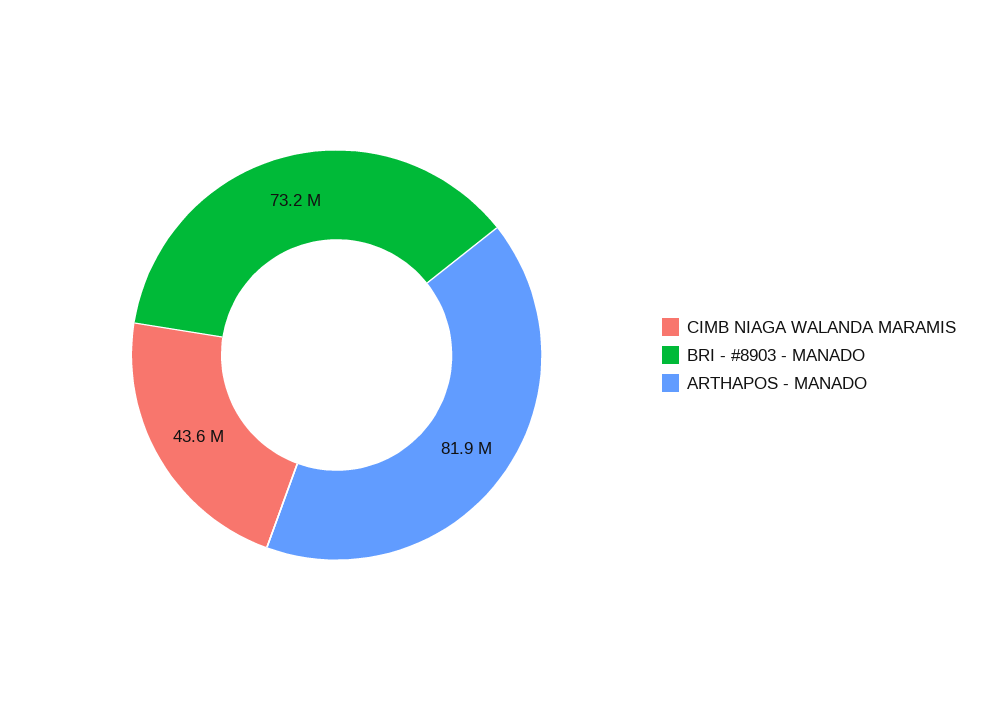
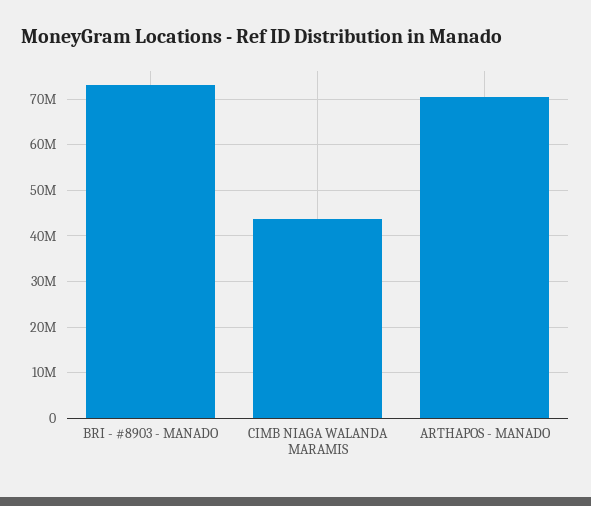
  {
    "CIMB NIAGA WALANDA MARAMIS": 43600000,
    "BRI - #8903 - MANADO": 73200000,
-   "ARTHAPOS - MANADO": 81900000
+   "ARTHAPOS - MANADO": 70000000
  }

